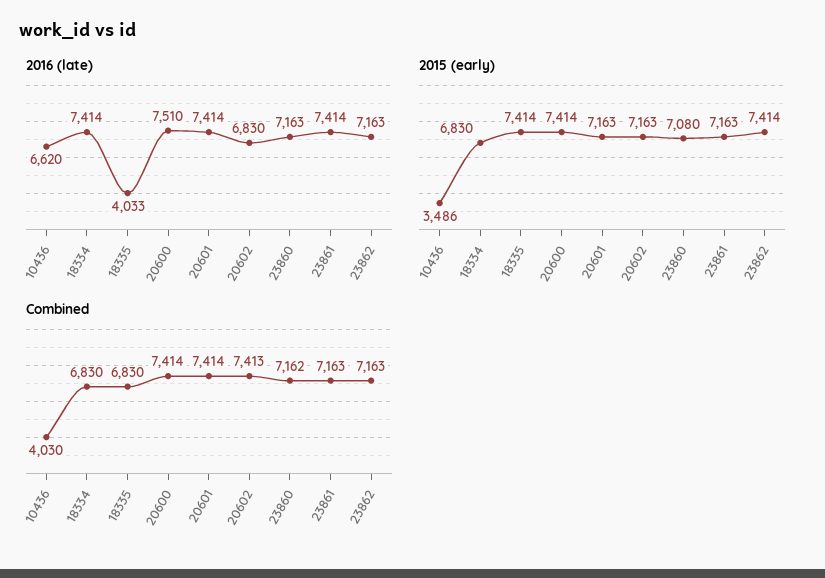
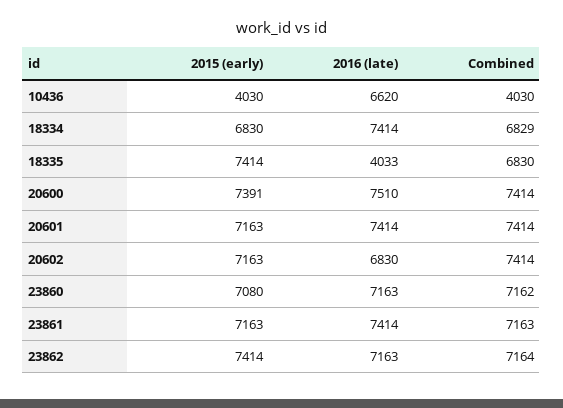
  {
    "2016 (late)": {
      "10436": 6620,
      "18334": 7414,
      "18335": 4033,
      "20600": 7510,
      "20601": 7414,
      "20602": 6830,
      "23860": 7163,
      "23861": 7414,
      "23862": 7163
    },
    "2015 (early)": {
-     "10436": 3486,
+     "10436": 4030,
      "18334": 6830,
      "18335": 7414,
-     "20600": 7414,
+     "20600": 7391,
      "20601": 7163,
      "20602": 7163,
      "23860": 7080,
      "23861": 7163,
      "23862": 7414
    },
    "Combined": {
      "10436": 4030,
-     "18334": 6830,
+     "18334": 6829,
      "18335": 6830,
      "20600": 7414,
      "20601": 7414,
-     "20602": 7413,
+     "20602": 7414,
      "23860": 7162,
      "23861": 7163,
-     "23862": 7163
+     "23862": 7164
    }
  }

